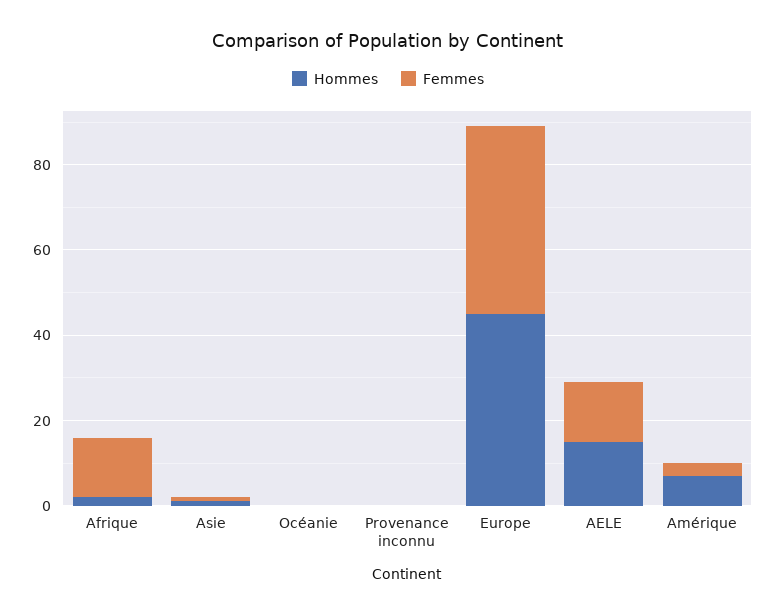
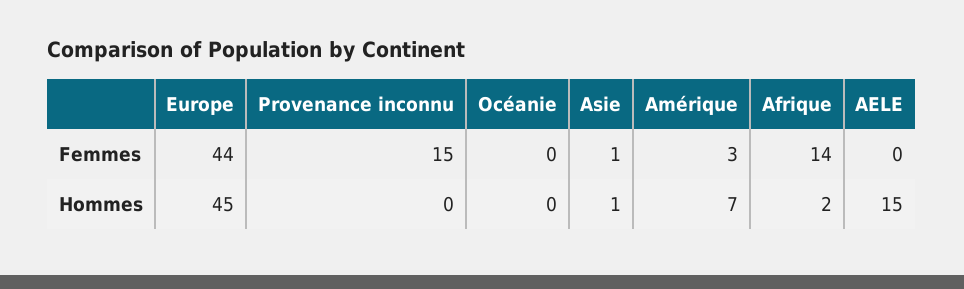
  {
    "Hommes": {
      "Afrique": 2,
      "Asie": 1,
      "Océanie": 0,
      "Provenance inconnu": 0,
      "Europe": 45,
      "AELE": 15,
      "Amérique": 7
    },
    "Femmes": {
      "Afrique": 14,
      "Asie": 1,
      "Océanie": 0,
-     "Provenance inconnu": 0,
+     "Provenance inconnu": 15,
      "Europe": 44,
-     "AELE": 15,
+     "AELE": 0,
      "Amérique": 3
    }
  }

